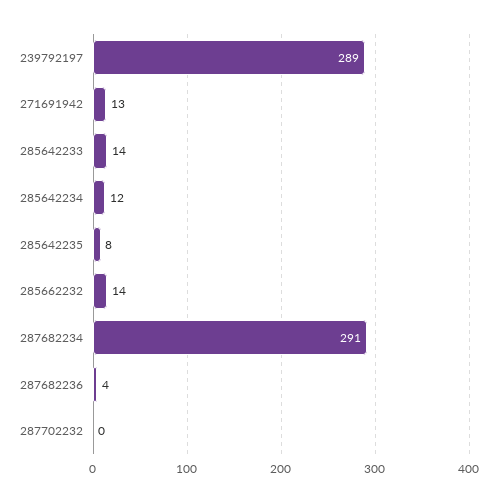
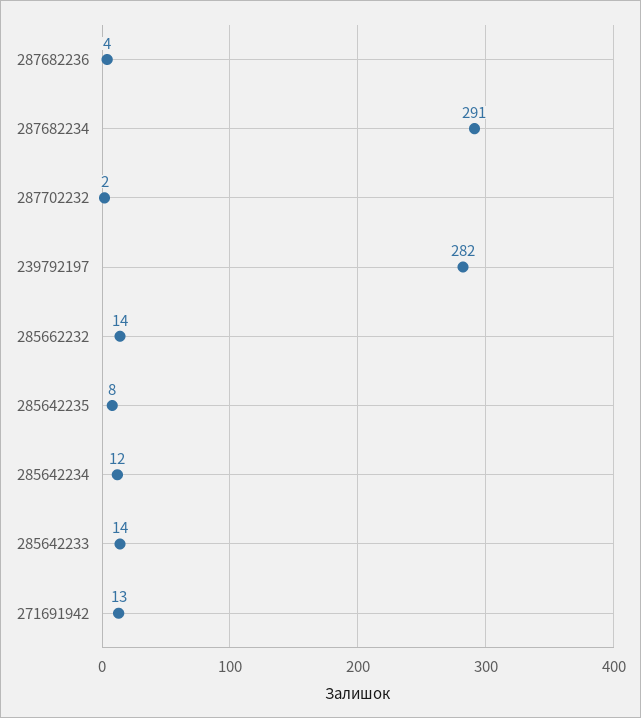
  {
-   "239792197": 289,
+   "239792197": 282,
    "271691942": 13,
    "285642233": 14,
    "285642234": 12,
    "285642235": 8,
    "285662232": 14,
    "287682234": 291,
    "287682236": 4,
-   "287702232": 0
+   "287702232": 2
  }

